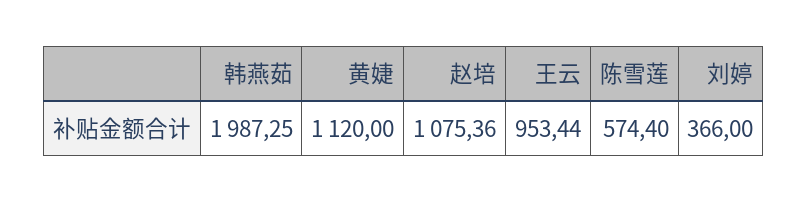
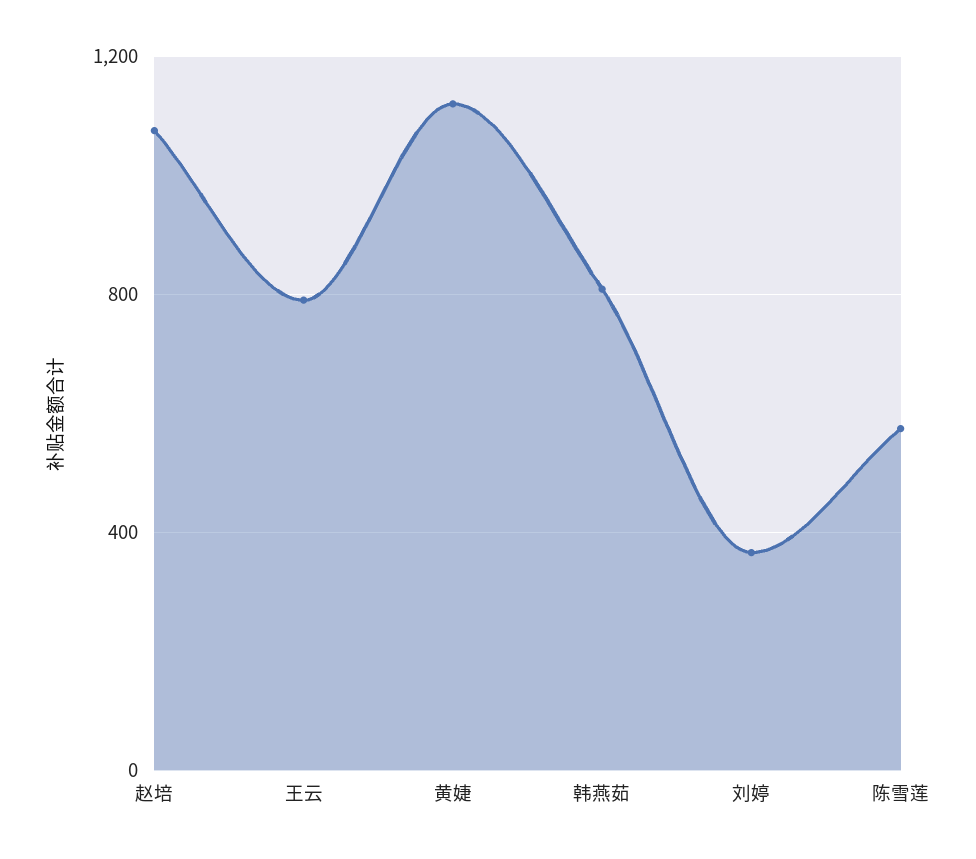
  {
-   "韩燕茹": 1987.25,
+   "韩燕茹": 800,
    "黄婕": 1120,
    "赵培": 1075.36,
-   "王云": 953.44,
+   "王云": 800,
    "陈雪莲": 574.4,
    "刘婷": 366
  }

